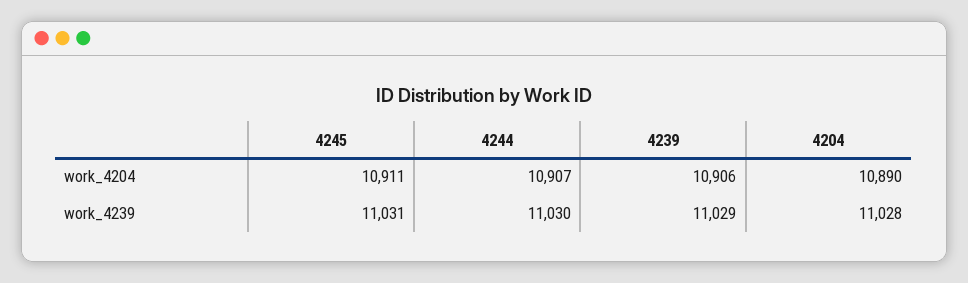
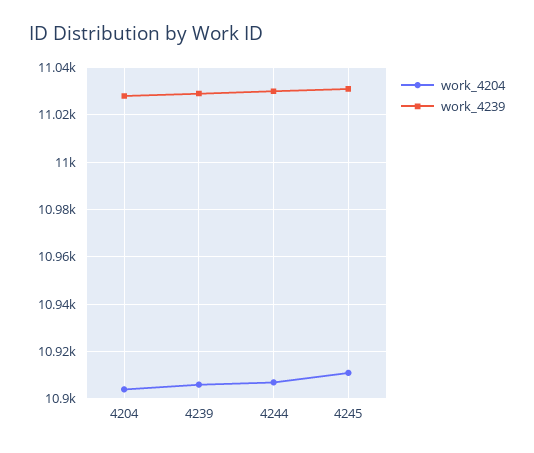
  {
    "work_4204": {
      "4245": 10911,
      "4244": 10907,
      "4239": 10906,
-     "4204": 10890
+     "4204": 10905
    },
    "work_4239": {
      "4245": 11031,
      "4244": 11030,
      "4239": 11029,
      "4204": 11028
    }
  }

